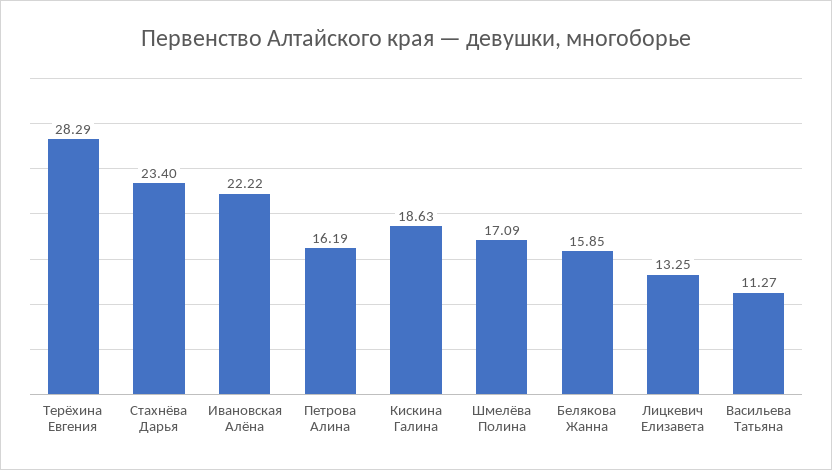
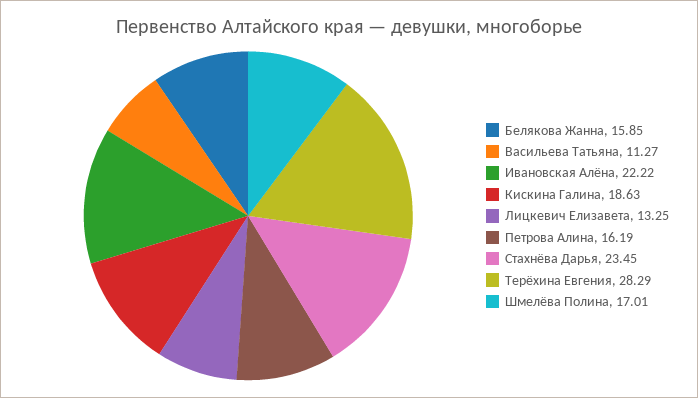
  {
    "Терёхина Евгения": 28.29,
-   "Стахнёва Дарья": 23.4,
+   "Стахнёва Дарья": 23.45,
    "Ивановская Алёна": 22.22,
    "Петрова Алина": 16.19,
    "Кискина Галина": 18.63,
-   "Шмелёва Полина": 17.09,
+   "Шмелёва Полина": 17.01,
    "Белякова Жанна": 15.85,
    "Лицкевич Елизавета": 13.25,
    "Васильева Татьяна": 11.27
  }

